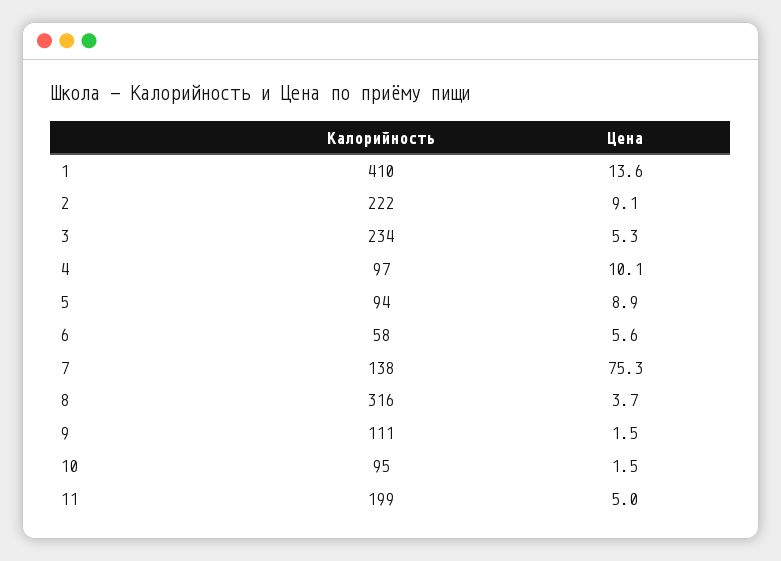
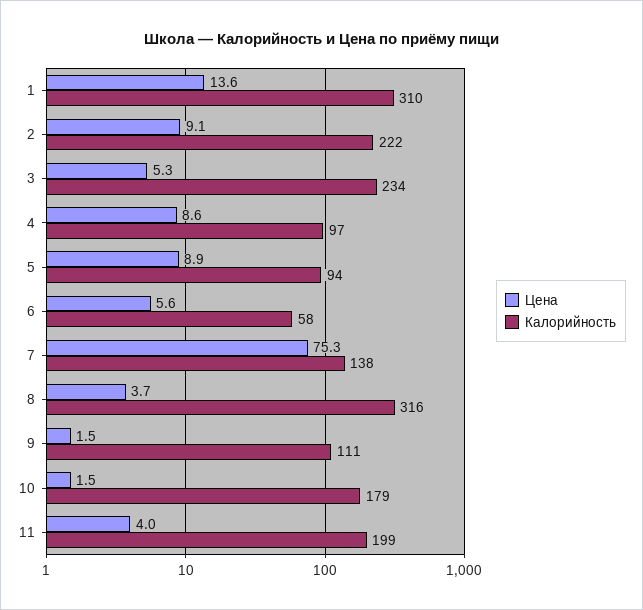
  {
    "Калорийность": {
-     "1": 410,
+     "1": 310,
      "2": 222,
      "3": 234,
      "4": 97,
      "5": 94,
      "6": 58,
      "7": 138,
      "8": 316,
      "9": 111,
-     "10": 95,
+     "10": 179,
      "11": 199
    },
    "Цена": {
      "1": 13.6,
      "2": 9.1,
      "3": 5.3,
-     "4": 10.1,
+     "4": 8.6,
      "5": 8.9,
      "6": 5.6,
      "7": 75.3,
      "8": 3.7,
      "9": 1.5,
      "10": 1.5,
-     "11": 5
+     "11": 4
    }
  }

